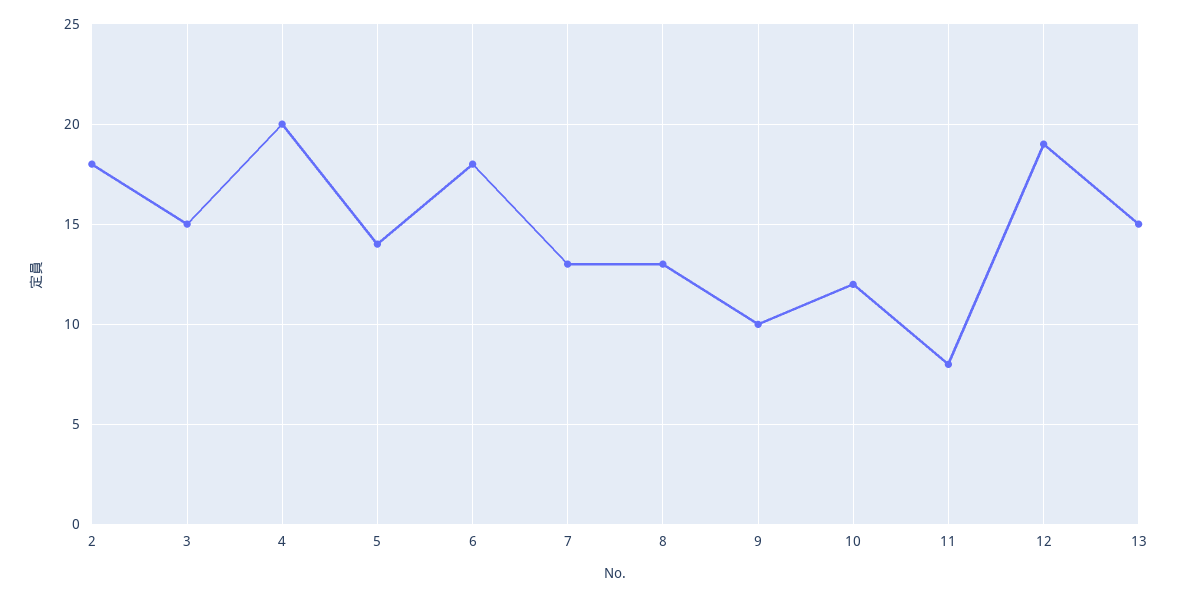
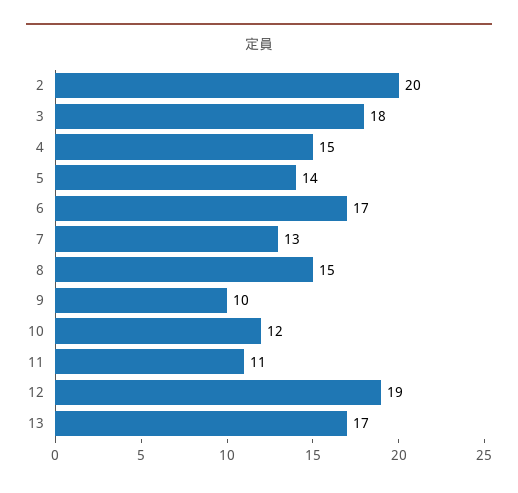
  {
-   "2": 18,
+   "2": 20,
-   "3": 15,
+   "3": 18,
-   "4": 20,
+   "4": 15,
    "5": 14,
-   "6": 18,
+   "6": 17,
    "7": 13,
-   "8": 13,
+   "8": 15,
    "9": 10,
    "10": 12,
-   "11": 8,
+   "11": 11,
    "12": 19,
-   "13": 15
+   "13": 17
  }

